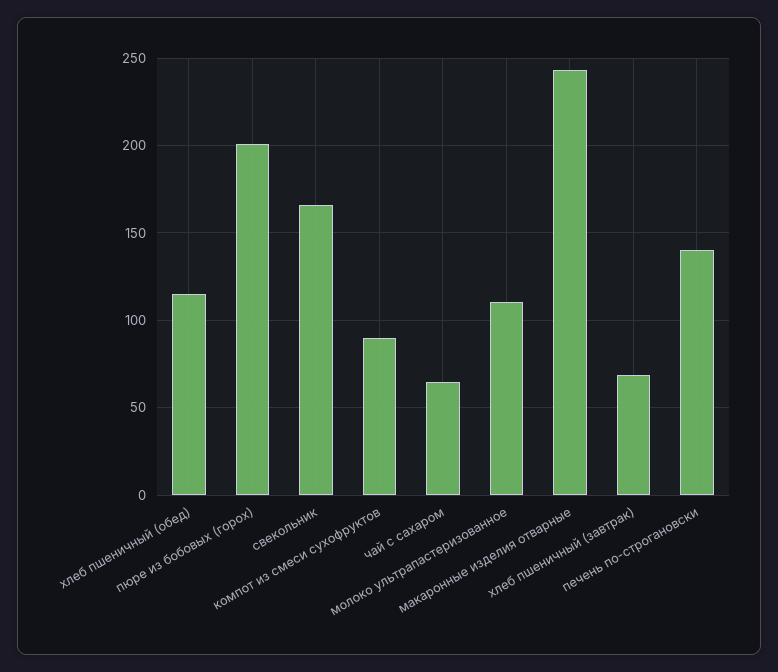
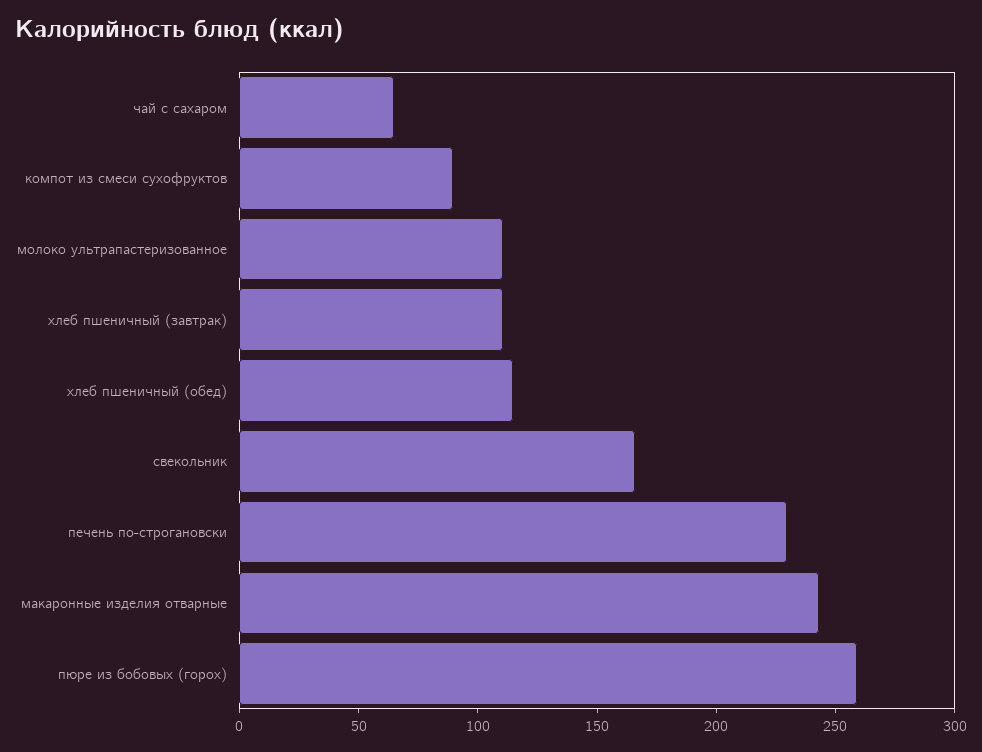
  {
    "хлеб пшеничный (обед)": 115,
-   "пюре из бобовых (горох)": 200,
+   "пюре из бобовых (горох)": 260,
    "свекольник": 165,
    "компот из смеси сухофруктов": 90,
    "чай с сахаром": 65,
    "молоко ультрапастеризованное": 110,
    "макаронные изделия отварные": 245,
-   "хлеб пшеничный (завтрак)": 70,
+   "хлеб пшеничный (завтрак)": 110,
-   "печень по-строгановски": 140
+   "печень по-строгановски": 230
  }

